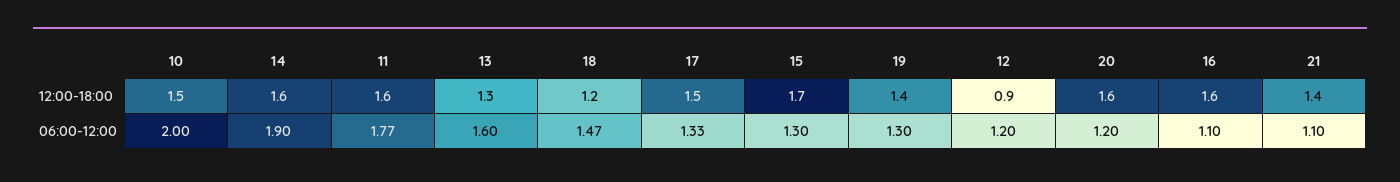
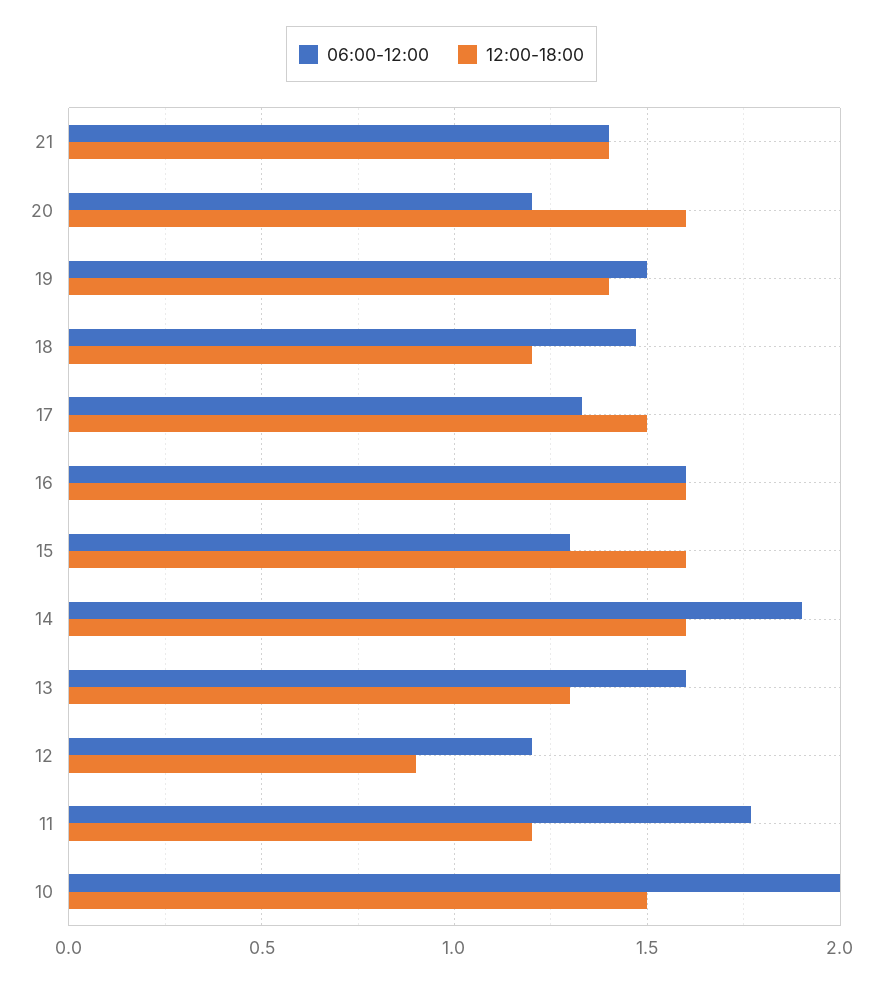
  {
    "12:00-18:00": {
      "10": 1.5,
      "14": 1.6,
-     "11": 1.6,
+     "11": 1.2,
      "13": 1.3,
      "18": 1.2,
      "17": 1.5,
-     "15": 1.7,
+     "15": 1.6,
      "19": 1.4,
      "12": 0.9,
      "20": 1.6,
      "16": 1.6,
      "21": 1.4
    },
    "06:00-12:00": {
      "10": 2,
      "14": 1.9,
      "11": 1.77,
      "13": 1.6,
      "18": 1.47,
      "17": 1.33,
      "15": 1.3,
-     "19": 1.3,
+     "19": 1.5,
      "12": 1.2,
      "20": 1.2,
-     "16": 1.1,
+     "16": 1.6,
-     "21": 1.1
+     "21": 1.4
    }
  }

